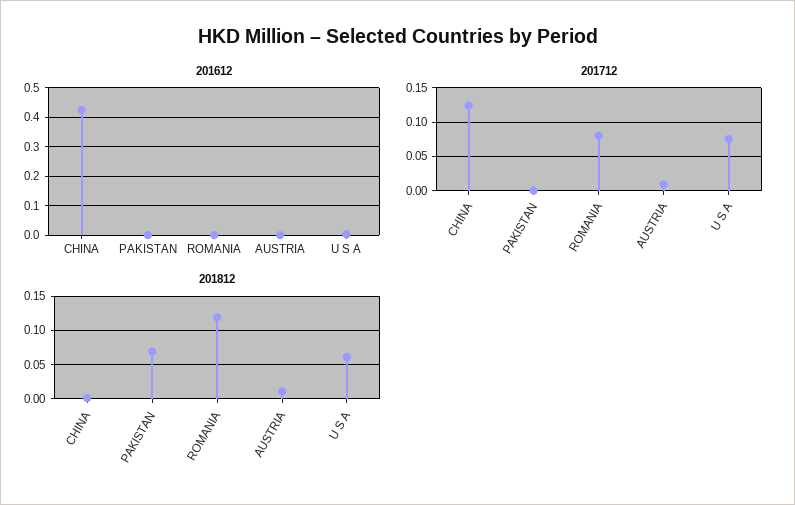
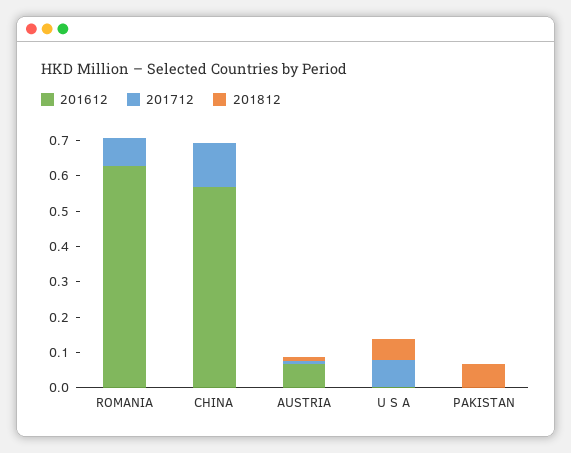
  {
    "201612": {
-     "CHINA": 0.425,
+     "CHINA": 0.575,
      "PAKISTAN": 0,
-     "ROMANIA": 0,
+     "ROMANIA": 0.625,
-     "AUSTRIA": 0,
+     "AUSTRIA": 0.075,
      "U S A": 0
    },
    "201712": {
      "CHINA": 0.12,
      "PAKISTAN": 0,
      "ROMANIA": 0.08,
      "AUSTRIA": 0.01,
      "U S A": 0.08
    },
    "201812": {
      "CHINA": 0,
      "PAKISTAN": 0.07,
-     "ROMANIA": 0.12,
+     "ROMANIA": 0,
      "AUSTRIA": 0.01,
      "U S A": 0.06
    }
  }

